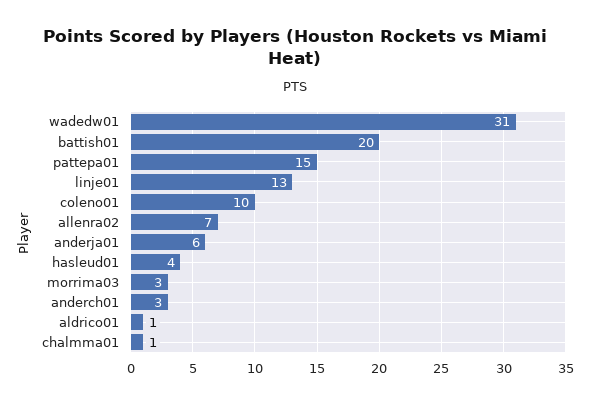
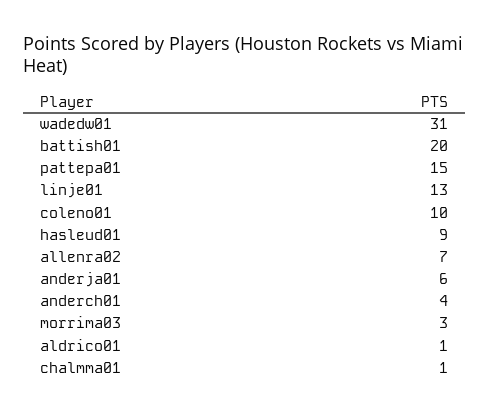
  {
    "wadedw01": 31,
    "battish01": 20,
    "pattepa01": 15,
    "linje01": 13,
    "coleno01": 10,
    "allenra02": 7,
    "anderja01": 6,
-   "hasleud01": 4,
+   "hasleud01": 9,
    "morrima03": 3,
-   "anderch01": 3,
+   "anderch01": 4,
    "aldrico01": 1,
    "chalmma01": 1
  }

